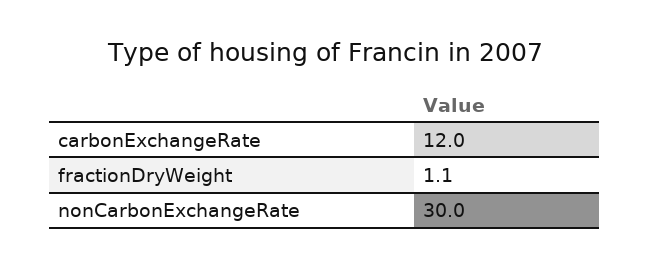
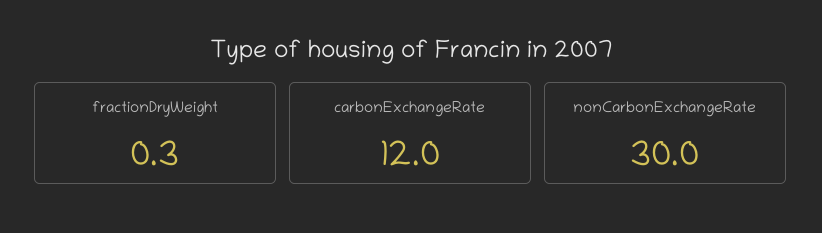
  {
    "carbonExchangeRate": 12,
-   "fractionDryWeight": 1.1,
+   "fractionDryWeight": 0.3,
    "nonCarbonExchangeRate": 30
  }

